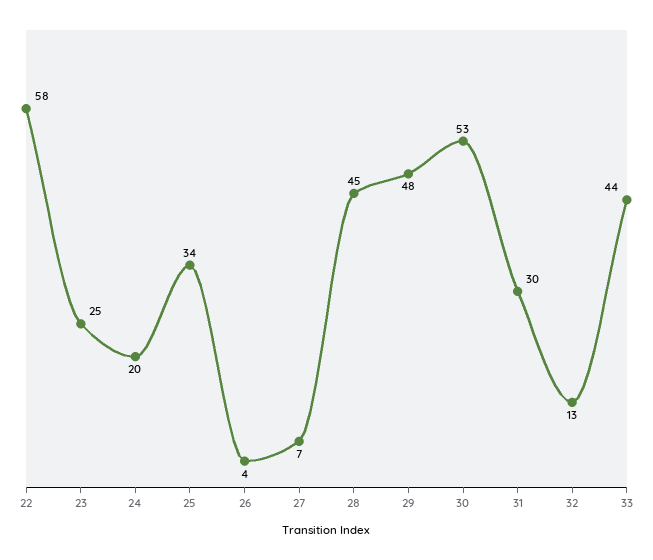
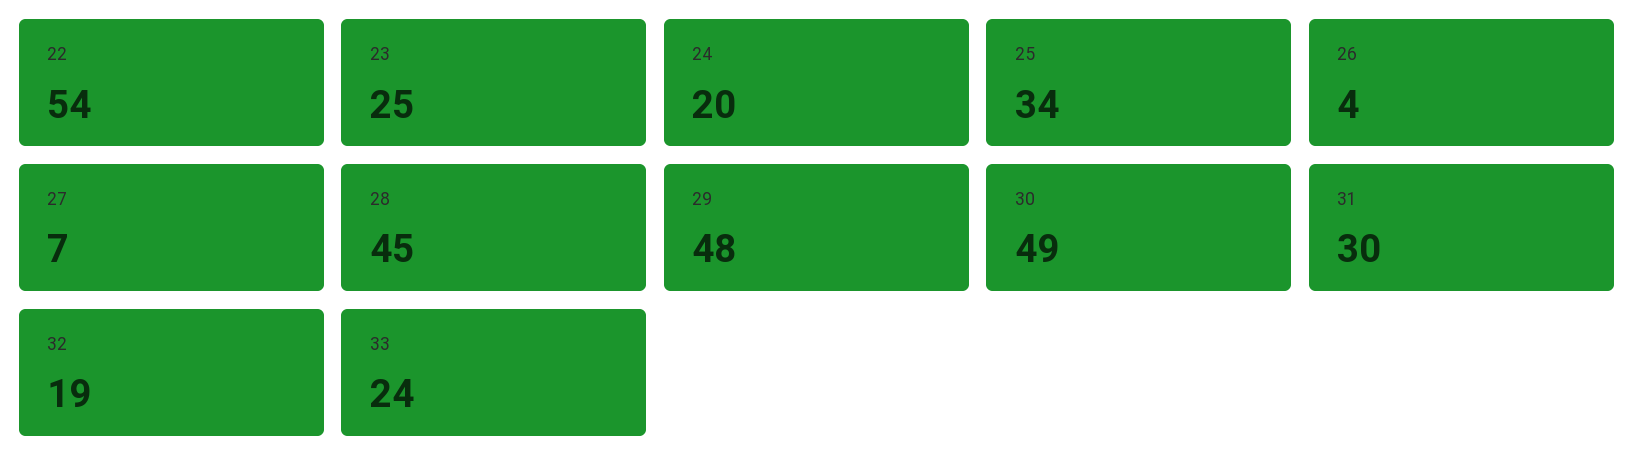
  {
-   "22": 58,
+   "22": 54,
    "23": 25,
    "24": 20,
    "25": 34,
    "26": 4,
    "27": 7,
    "28": 45,
    "29": 48,
-   "30": 53,
+   "30": 49,
    "31": 30,
-   "32": 13,
+   "32": 19,
-   "33": 44
+   "33": 24
  }

